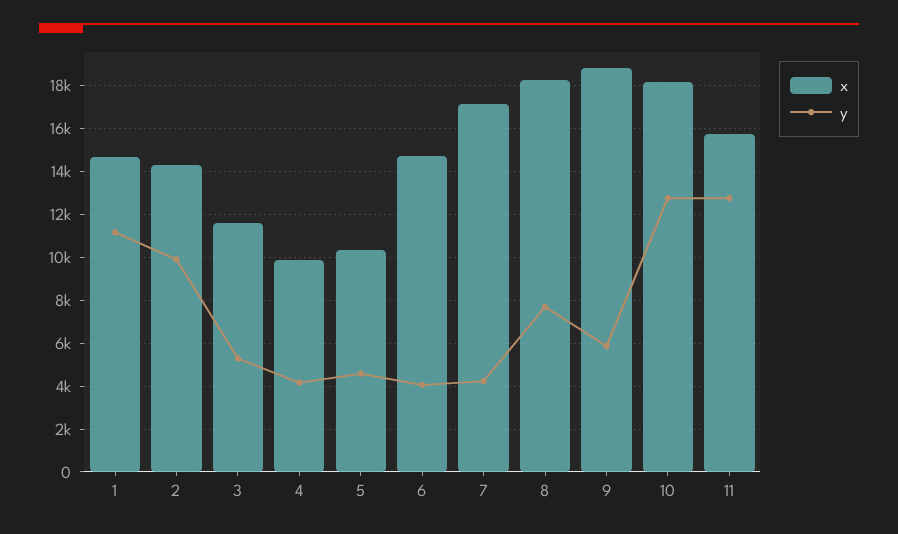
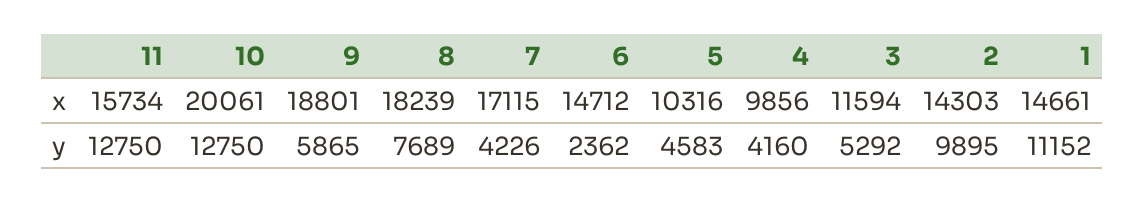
  {
    "x": {
      "1": 14661,
      "2": 14303,
      "3": 11594,
      "4": 9856,
      "5": 10316,
      "6": 14712,
      "7": 17115,
      "8": 18239,
      "9": 18801,
-     "10": 18000,
+     "10": 20061,
      "11": 15734
    },
    "y": {
      "1": 11152,
      "2": 9895,
      "3": 5292,
      "4": 4160,
      "5": 4583,
-     "6": 4000,
+     "6": 2362,
      "7": 4226,
      "8": 7689,
      "9": 5865,
      "10": 12750,
      "11": 12750
    }
  }

